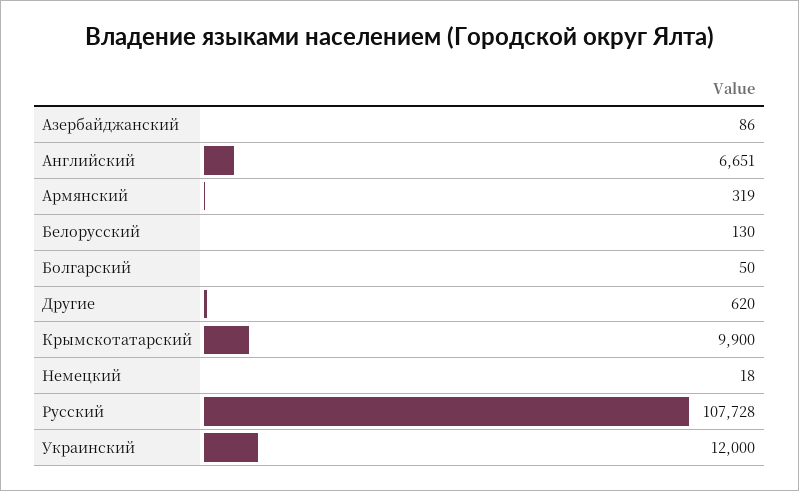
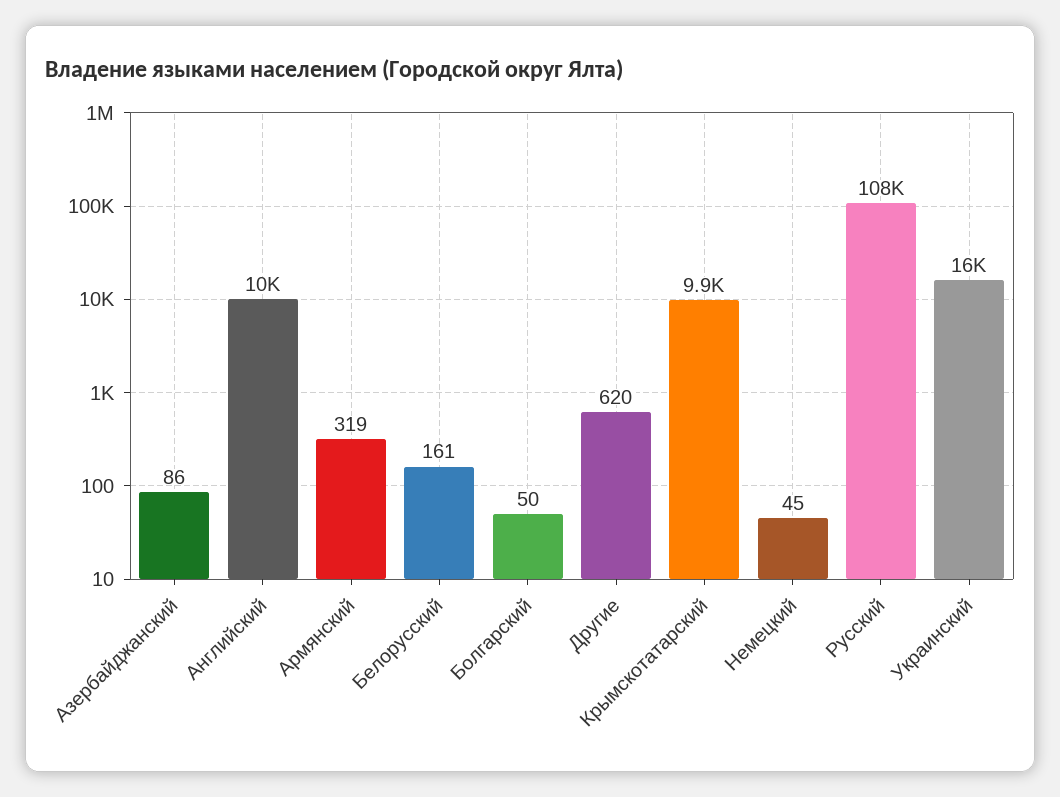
  {
    "Азербайджанский": 86,
-   "Английский": 6651,
+   "Английский": 10000,
    "Армянский": 319,
-   "Белорусский": 130,
+   "Белорусский": 161,
    "Болгарский": 50,
    "Другие": 620,
    "Крымскотатарский": 9900,
-   "Немецкий": 18,
+   "Немецкий": 45,
    "Русский": 107728,
-   "Украинский": 12000
+   "Украинский": 16000
  }

